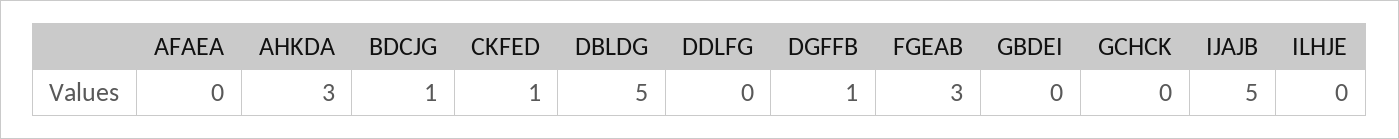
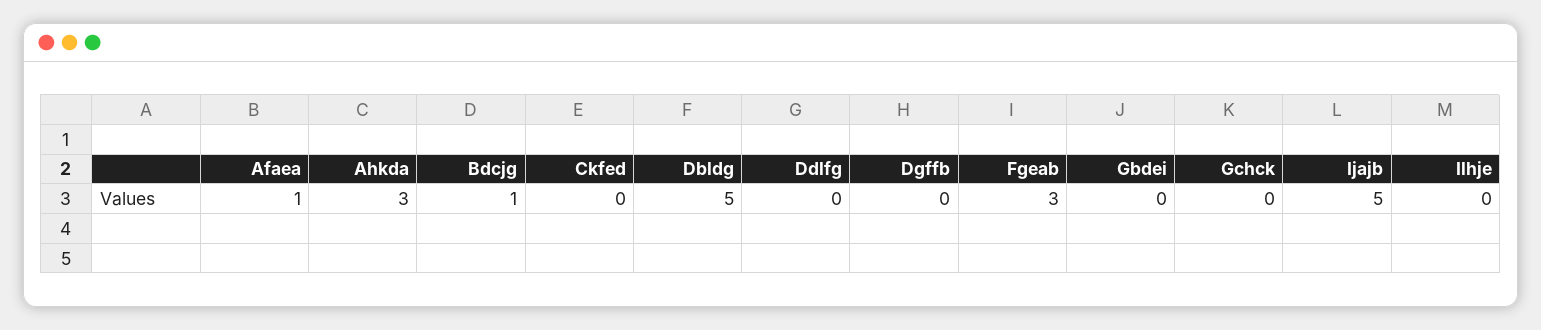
  {
-   "AFAEA": 0,
+   "AFAEA": 1,
    "AHKDA": 3,
    "BDCJG": 1,
-   "CKFED": 1,
+   "CKFED": 0,
    "DBLDG": 5,
    "DDLFG": 0,
-   "DGFFB": 1,
+   "DGFFB": 0,
    "FGEAB": 3,
    "GBDEI": 0,
    "GCHCK": 0,
    "IJAJB": 5,
    "ILHJE": 0
  }

